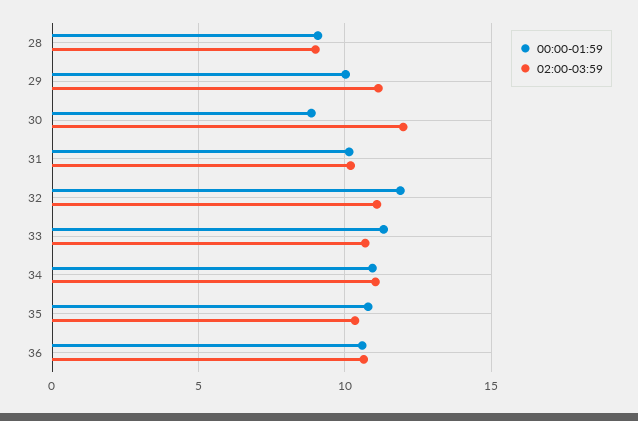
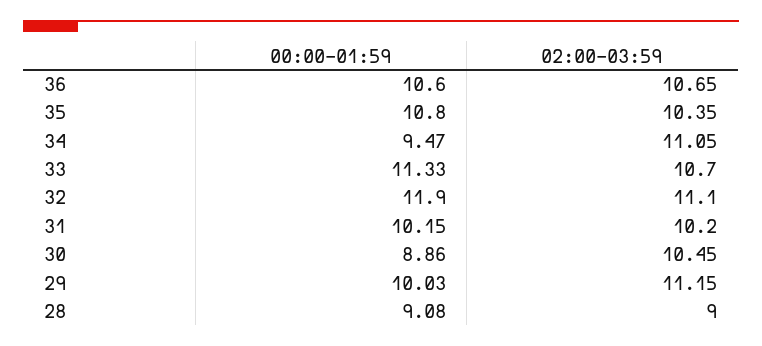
  {
    "00:00-01:59": {
      "28": 9.08,
      "29": 10.03,
      "30": 8.86,
      "31": 10.15,
      "32": 11.9,
      "33": 11.33,
-     "34": 11,
+     "34": 9.47,
      "35": 10.8,
      "36": 10.6
    },
    "02:00-03:59": {
      "28": 9,
      "29": 11.15,
-     "30": 12,
+     "30": 10.45,
      "31": 10.2,
      "32": 11.1,
      "33": 10.7,
      "34": 11.05,
      "35": 10.35,
      "36": 10.65
    }
  }

